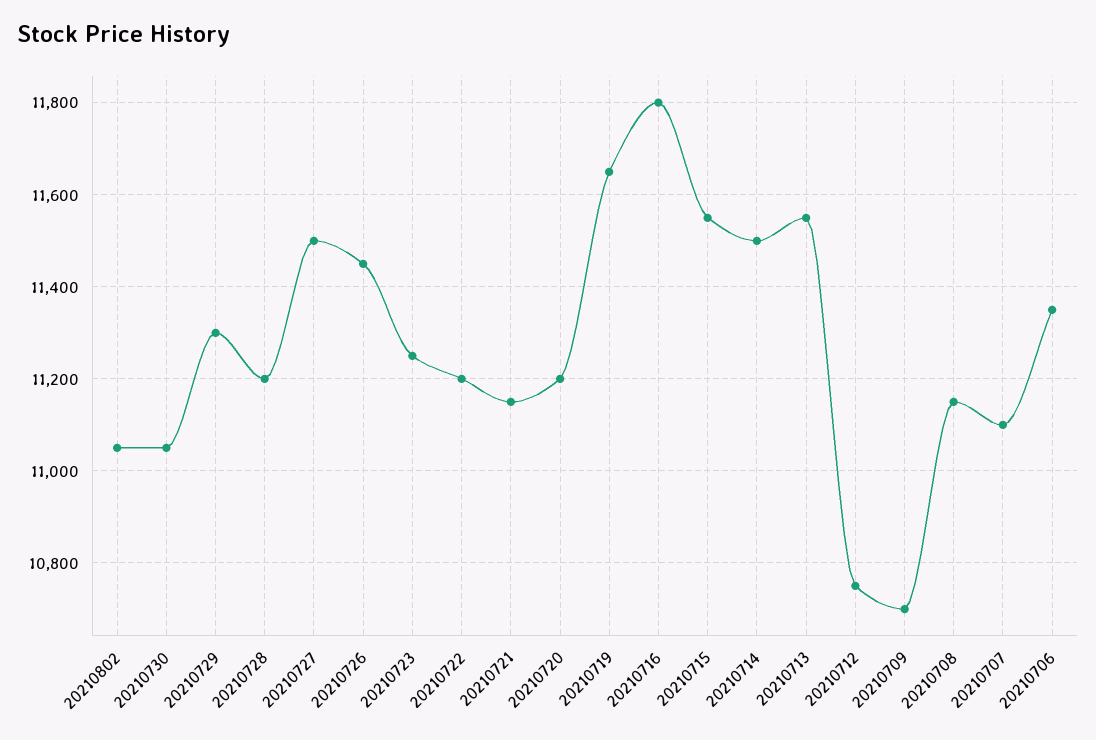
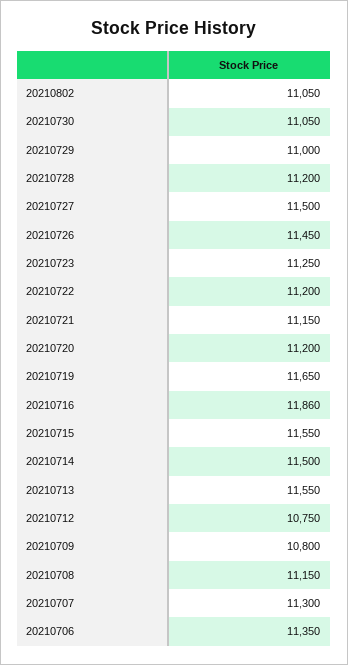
  {
    "20210802": 11050,
    "20210730": 11050,
-   "20210729": 11300,
+   "20210729": 11000,
    "20210728": 11200,
    "20210727": 11500,
    "20210726": 11450,
    "20210723": 11250,
    "20210722": 11200,
    "20210721": 11150,
    "20210720": 11200,
    "20210719": 11650,
-   "20210716": 11800,
+   "20210716": 11860,
    "20210715": 11550,
    "20210714": 11500,
    "20210713": 11550,
    "20210712": 10750,
-   "20210709": 10700,
+   "20210709": 10800,
    "20210708": 11150,
-   "20210707": 11100,
+   "20210707": 11300,
    "20210706": 11350
  }

